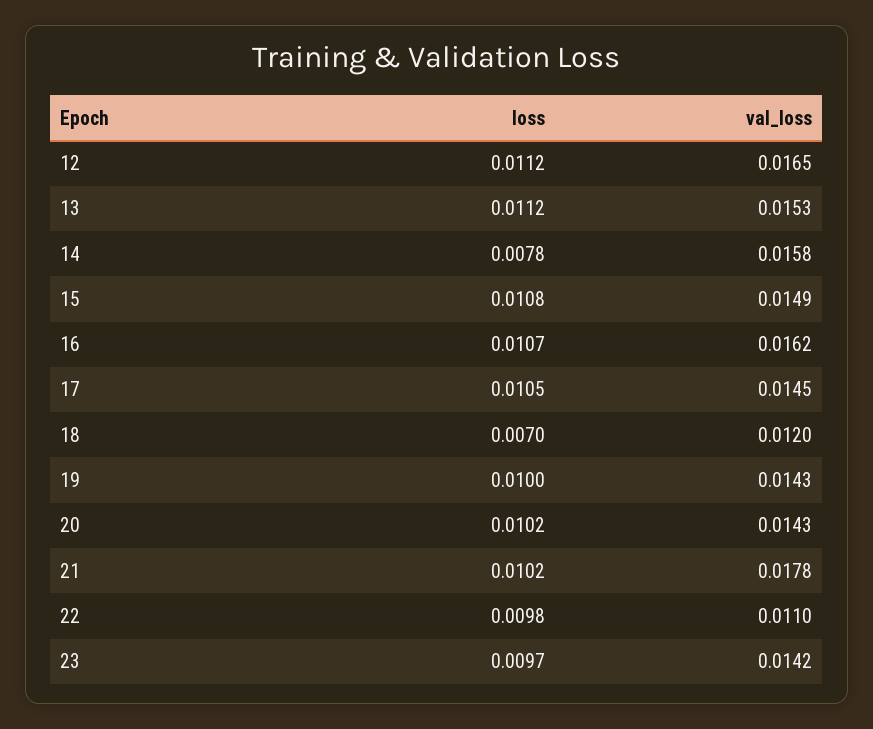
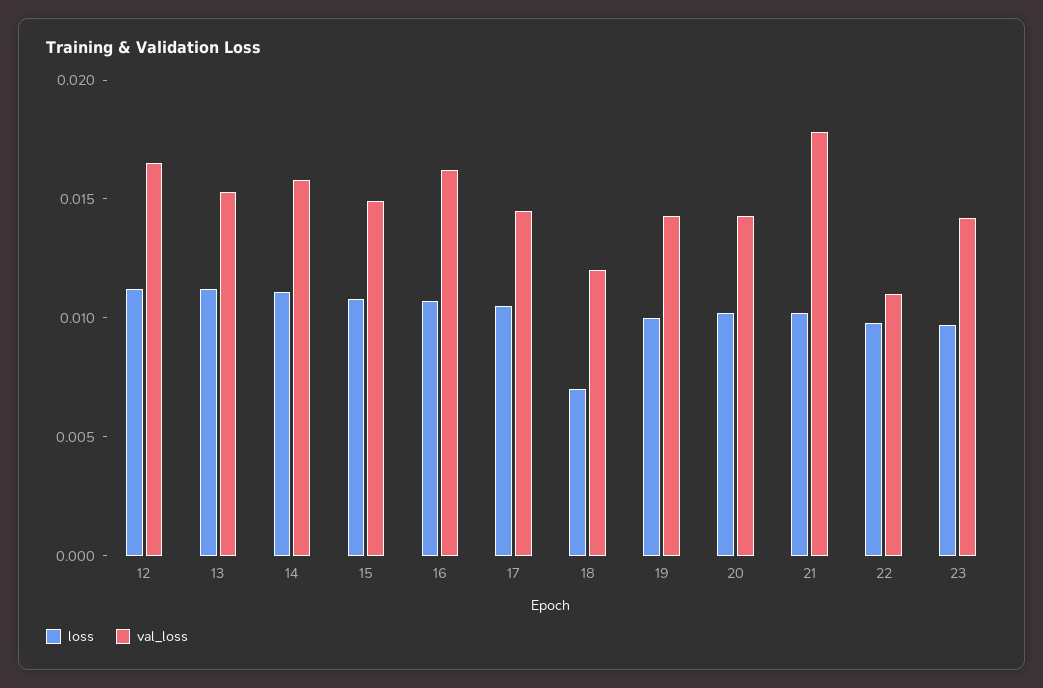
  {
    "loss": {
      "12": 0.0112,
      "13": 0.0112,
-     "14": 0.0078,
+     "14": 0.011,
      "15": 0.0108,
      "16": 0.0107,
      "17": 0.0105,
      "18": 0.007,
      "19": 0.01,
      "20": 0.0102,
      "21": 0.0102,
      "22": 0.0098,
      "23": 0.0097
    },
    "val_loss": {
      "12": 0.0165,
      "13": 0.0153,
      "14": 0.0158,
      "15": 0.0149,
      "16": 0.0162,
      "17": 0.0145,
      "18": 0.012,
      "19": 0.0143,
      "20": 0.0143,
      "21": 0.0178,
      "22": 0.011,
      "23": 0.0142
    }
  }

